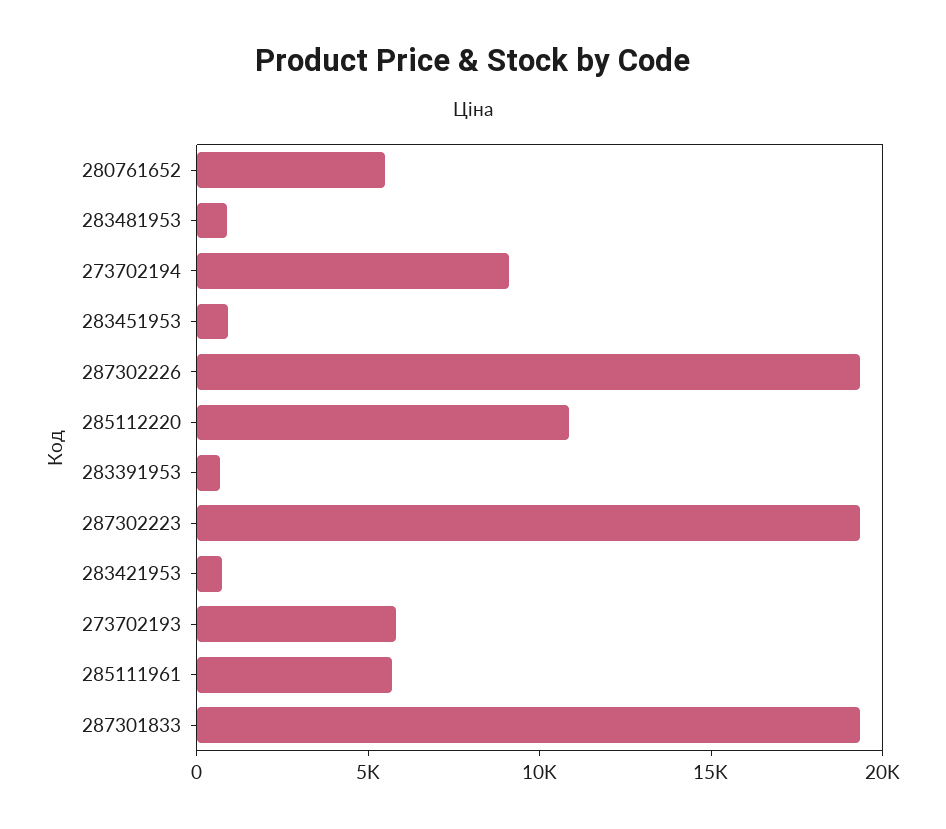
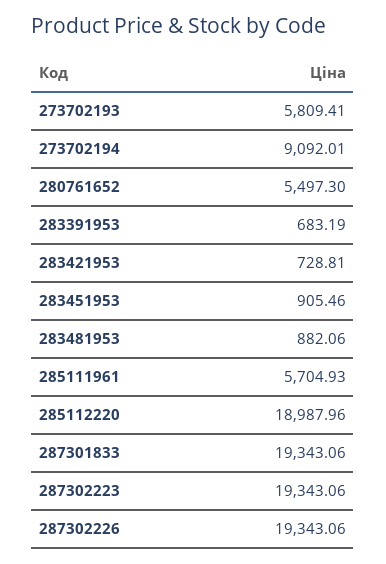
  {
    "280761652": 5497.3,
    "283481953": 882.06,
    "273702194": 9092.01,
    "283451953": 905.46,
    "287302226": 19343.06,
-   "285112220": 11000,
+   "285112220": 18987.96,
    "283391953": 683.19,
    "287302223": 19343.06,
    "283421953": 728.81,
    "273702193": 5809.41,
    "285111961": 5704.93,
    "287301833": 19343.06
  }

